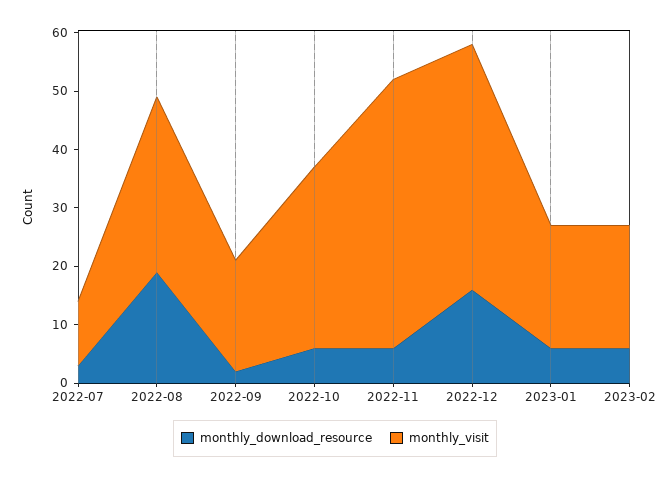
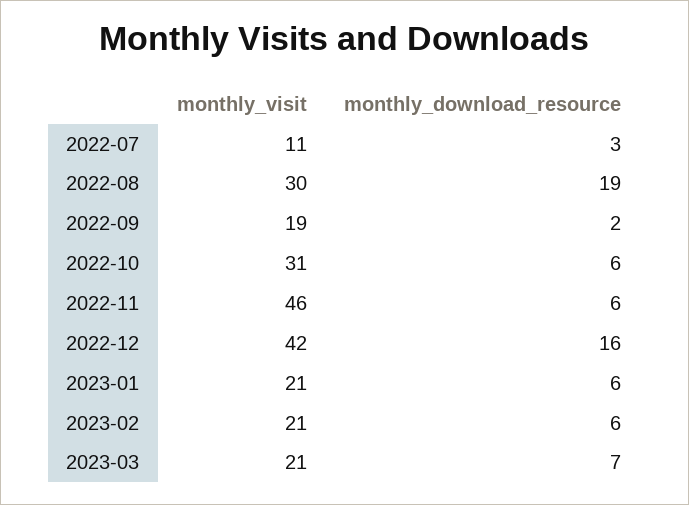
  {
    "monthly_download_resource": {
      "2022-07": 3,
      "2022-08": 19,
      "2022-09": 2,
      "2022-10": 6,
      "2022-11": 6,
      "2022-12": 16,
      "2023-01": 6,
-     "2023-02": 6
+     "2023-02": 6,
+     "2023-03": 7
    },
    "monthly_visit": {
      "2022-07": 11,
      "2022-08": 30,
      "2022-09": 19,
      "2022-10": 31,
      "2022-11": 46,
      "2022-12": 42,
      "2023-01": 21,
-     "2023-02": 21
+     "2023-02": 21,
+     "2023-03": 21
    }
  }

